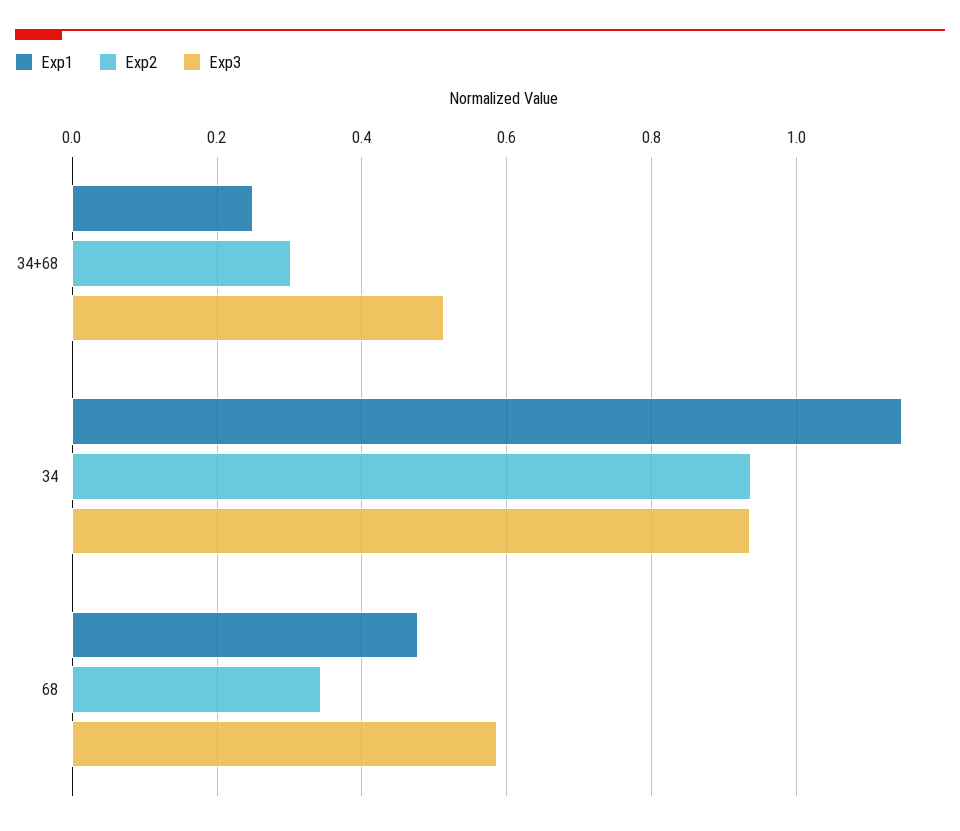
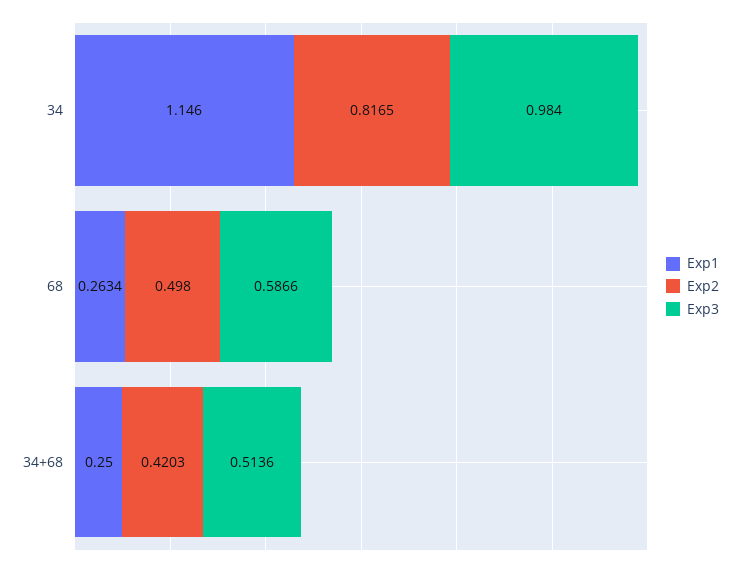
  {
    "Exp1": {
      "34+68": 0.25,
      "34": 1.146,
-     "68": 0.48
+     "68": 0.2634
    },
    "Exp2": {
-     "34+68": 0.3,
+     "34+68": 0.4203,
-     "34": 0.94,
+     "34": 0.8165,
-     "68": 0.34
+     "68": 0.498
    },
    "Exp3": {
      "34+68": 0.5136,
-     "34": 0.94,
+     "34": 0.984,
      "68": 0.5866
    }
  }

